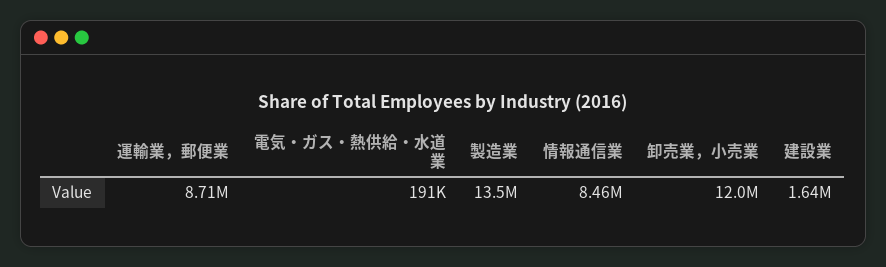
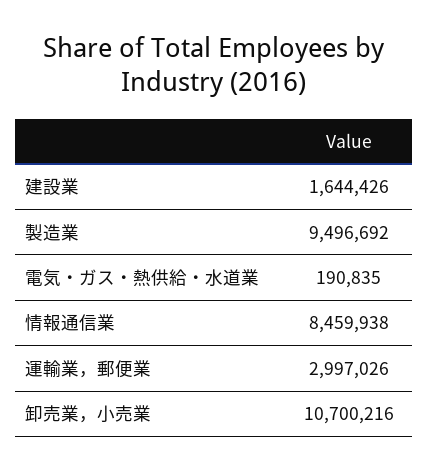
  {
-   "運輸業，郵便業": 8710000,
+   "運輸業，郵便業": 2997026,
    "電気・ガス・熱供給・水道業": 190835,
-   "製造業": 13500000,
+   "製造業": 9496692,
    "情報通信業": 8459938,
-   "卸売業，小売業": 12000000,
+   "卸売業，小売業": 10700216,
    "建設業": 1644426
  }

